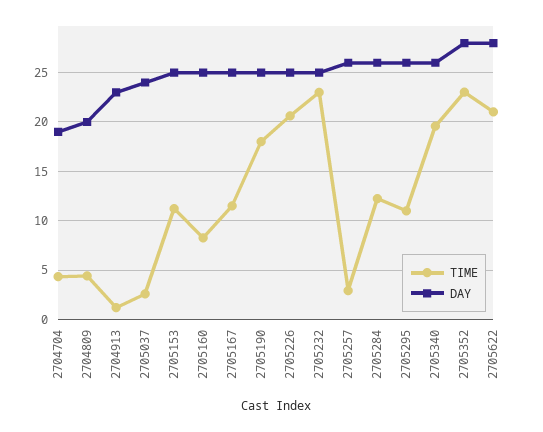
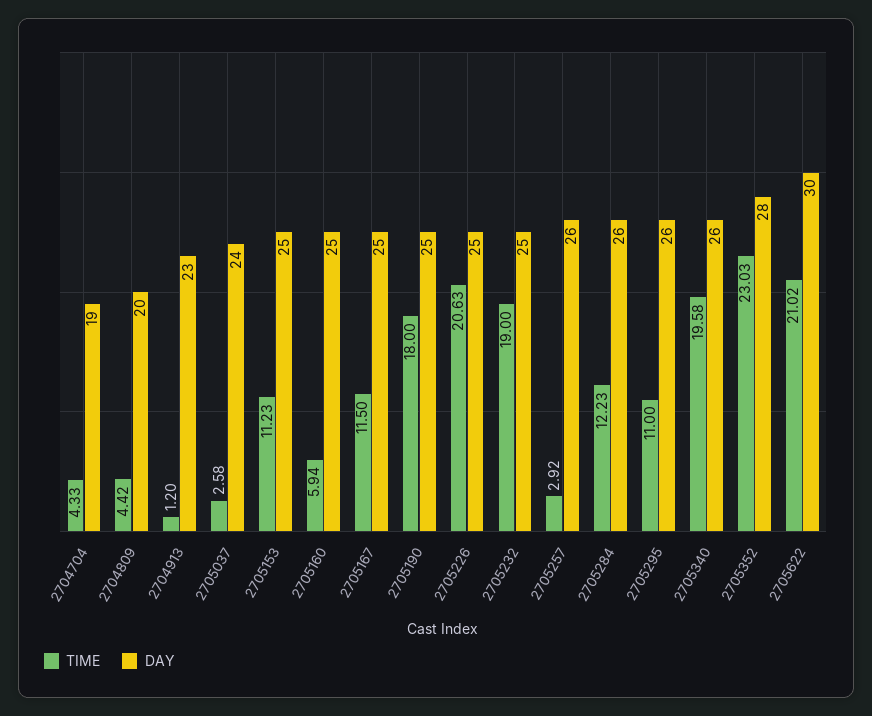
  {
    "TIME": {
      "2704704": 4.33,
      "2704809": 4.42,
      "2704913": 1.2,
      "2705037": 2.58,
      "2705153": 11.23,
-     "2705160": 8,
+     "2705160": 5.94,
      "2705167": 11.5,
      "2705190": 18,
      "2705226": 20.63,
-     "2705232": 23,
+     "2705232": 19,
      "2705257": 2.92,
      "2705284": 12.23,
      "2705295": 11,
      "2705340": 19.58,
      "2705352": 23.03,
      "2705622": 21.02
    },
    "DAY": {
      "2704704": 19,
      "2704809": 20,
      "2704913": 23,
      "2705037": 24,
      "2705153": 25,
      "2705160": 25,
      "2705167": 25,
      "2705190": 25,
      "2705226": 25,
      "2705232": 25,
      "2705257": 26,
      "2705284": 26,
      "2705295": 26,
      "2705340": 26,
      "2705352": 28,
-     "2705622": 28
+     "2705622": 30
    }
  }

